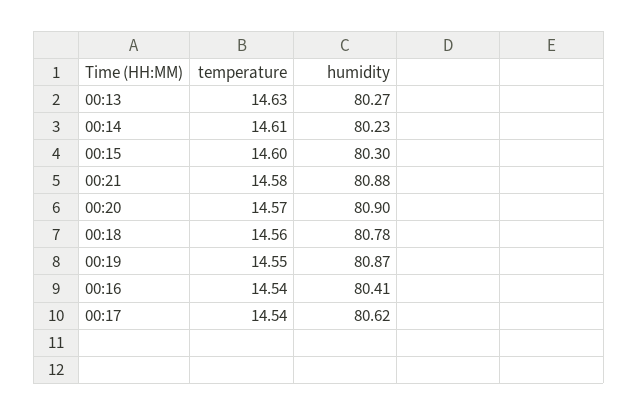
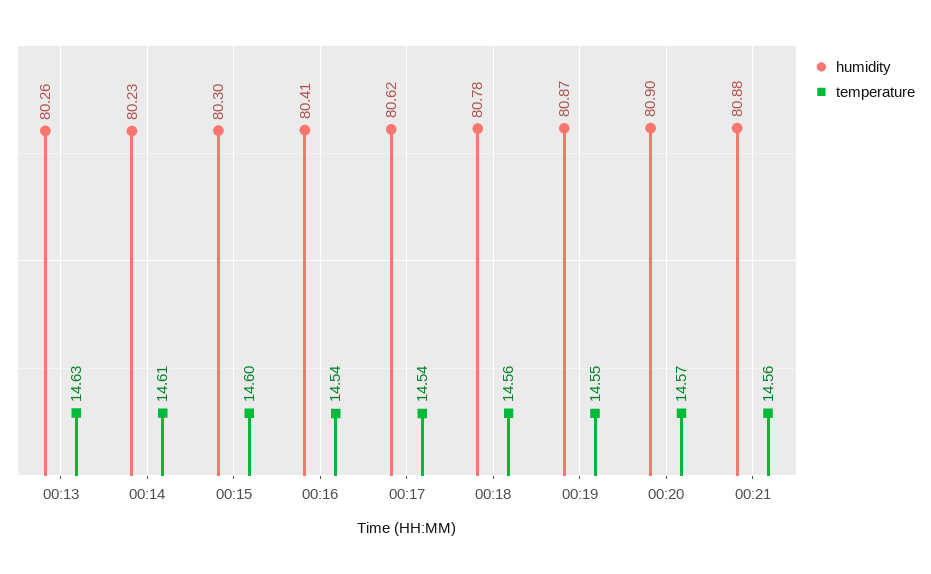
  {
    "temperature": {
      "00:13": 14.63,
      "00:14": 14.61,
      "00:15": 14.6,
-     "00:21": 14.58,
+     "00:21": 14.56,
      "00:20": 14.57,
      "00:18": 14.56,
      "00:19": 14.55,
      "00:16": 14.54,
      "00:17": 14.54
    },
    "humidity": {
-     "00:13": 80.27,
+     "00:13": 80.26,
      "00:14": 80.23,
      "00:15": 80.3,
      "00:21": 80.88,
      "00:20": 80.9,
      "00:18": 80.78,
      "00:19": 80.87,
      "00:16": 80.41,
      "00:17": 80.62
    }
  }

